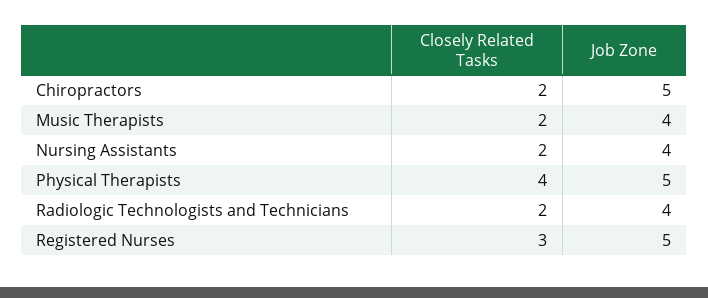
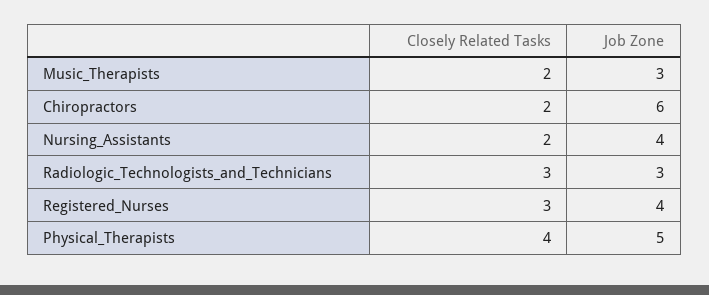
  {
    "Closely Related Tasks": {
      "Chiropractors": 2,
      "Music Therapists": 2,
      "Nursing Assistants": 2,
      "Physical Therapists": 4,
-     "Radiologic Technologists and Technicians": 2,
+     "Radiologic Technologists and Technicians": 3,
      "Registered Nurses": 3
    },
    "Job Zone": {
-     "Chiropractors": 5,
+     "Chiropractors": 6,
-     "Music Therapists": 4,
+     "Music Therapists": 3,
      "Nursing Assistants": 4,
      "Physical Therapists": 5,
-     "Radiologic Technologists and Technicians": 4,
+     "Radiologic Technologists and Technicians": 3,
-     "Registered Nurses": 5
+     "Registered Nurses": 4
    }
  }

